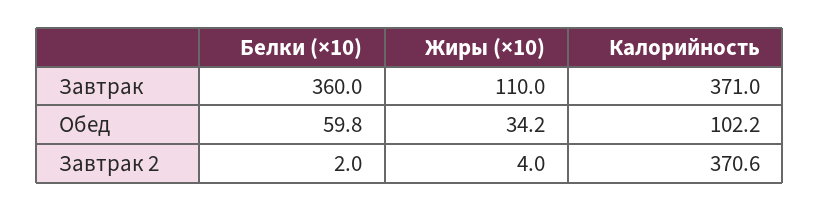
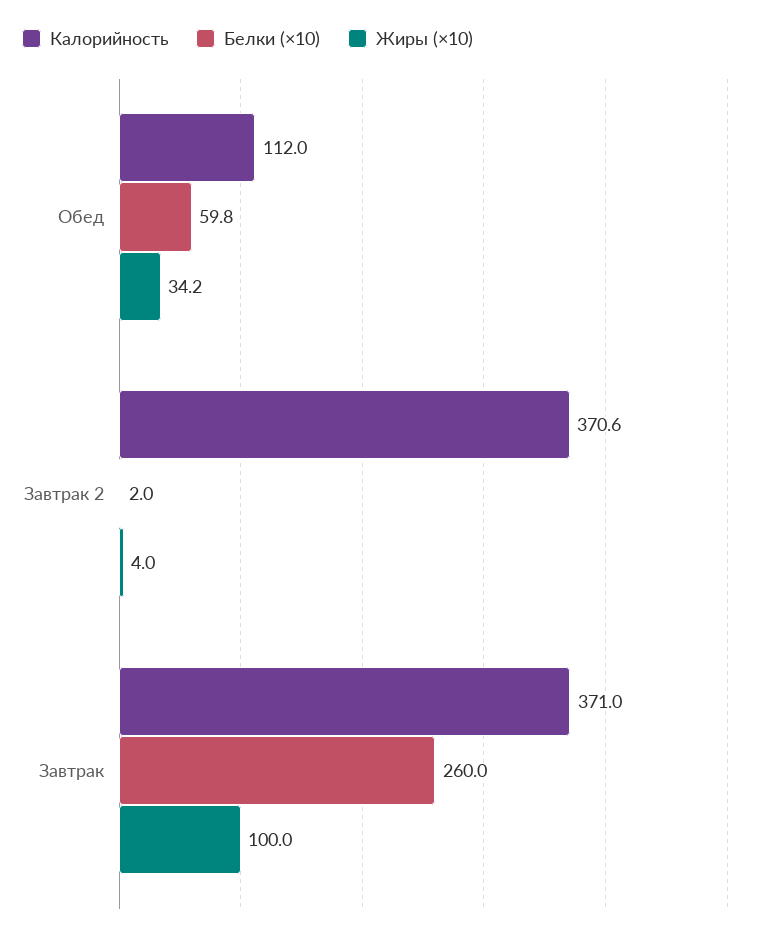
  {
    "Белки (×10)": {
-     "Завтрак": 360,
+     "Завтрак": 260,
      "Обед": 59.8,
      "Завтрак 2": 2
    },
    "Жиры (×10)": {
-     "Завтрак": 110,
+     "Завтрак": 100,
      "Обед": 34.2,
      "Завтрак 2": 4
    },
    "Калорийность": {
      "Завтрак": 371,
-     "Обед": 102.2,
+     "Обед": 112,
      "Завтрак 2": 370.6
    }
  }

